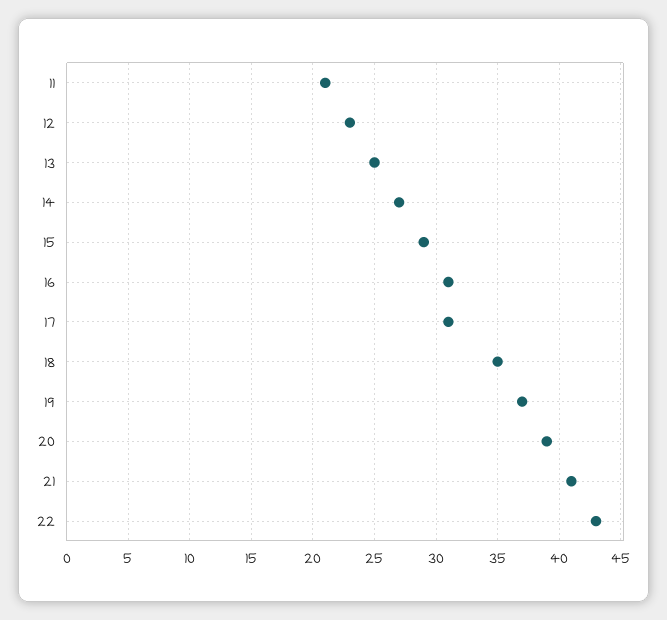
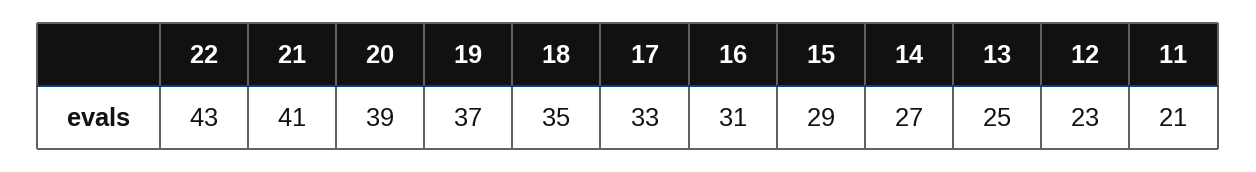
  {
    "11": 21,
    "12": 23,
    "13": 25,
    "14": 27,
    "15": 29,
    "16": 31,
-   "17": 31,
+   "17": 33,
    "18": 35,
    "19": 37,
    "20": 39,
    "21": 41,
    "22": 43
  }

